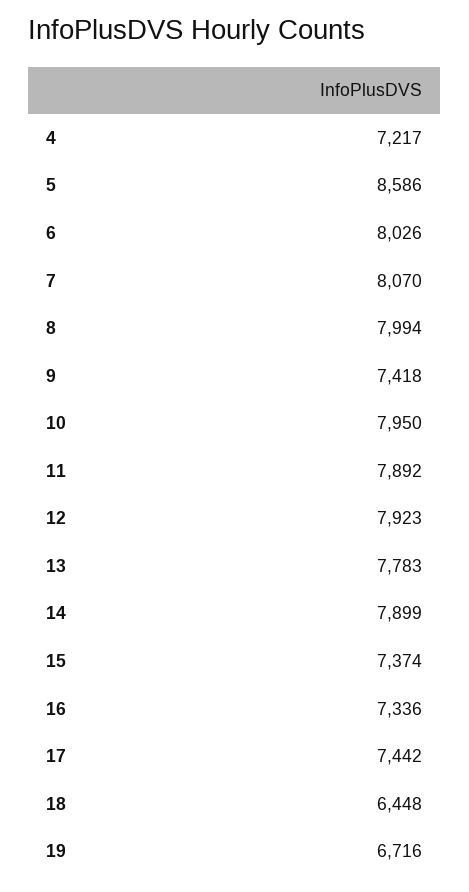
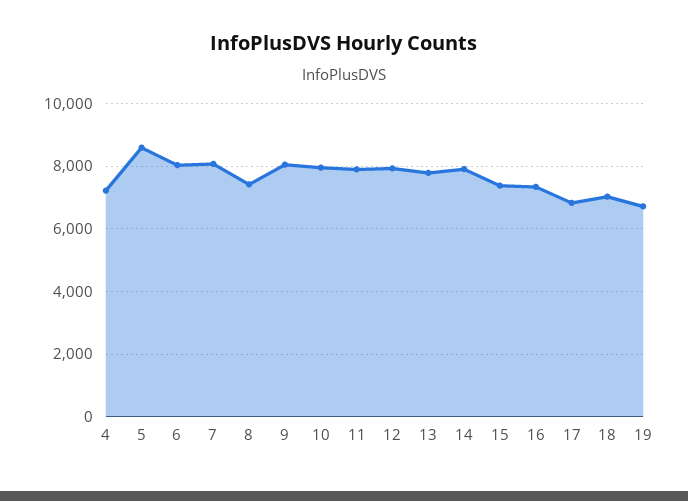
  {
    "4": 7217,
    "5": 8586,
    "6": 8026,
    "7": 8070,
-   "8": 7994,
+   "8": 7400,
-   "9": 7418,
+   "9": 8000,
    "10": 7950,
    "11": 7892,
    "12": 7923,
    "13": 7783,
    "14": 7899,
    "15": 7374,
    "16": 7336,
-   "17": 7442,
+   "17": 6800,
-   "18": 6448,
+   "18": 7000,
    "19": 6716
  }

